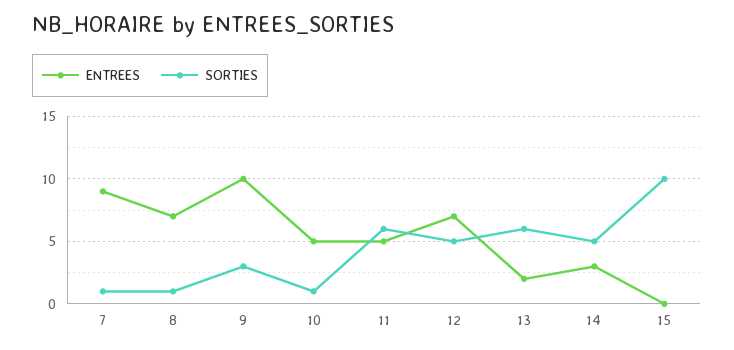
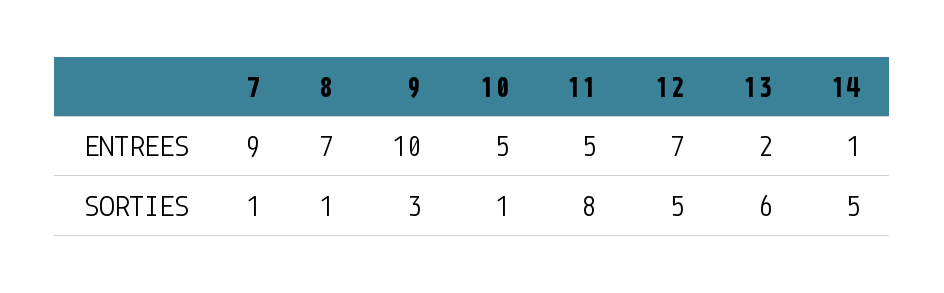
  {
    "ENTREES": {
      "7": 9,
      "8": 7,
      "9": 10,
      "10": 5,
      "11": 5,
      "12": 7,
      "13": 2,
-     "14": 3,
+     "14": 1
-     "15": 0
    },
    "SORTIES": {
      "7": 1,
      "8": 1,
      "9": 3,
      "10": 1,
-     "11": 6,
+     "11": 8,
      "12": 5,
      "13": 6,
-     "14": 5,
+     "14": 5
-     "15": 10
    }
  }

